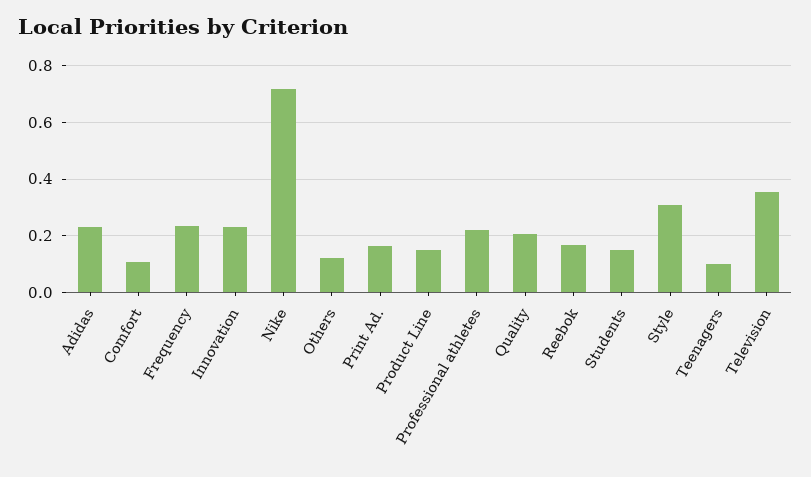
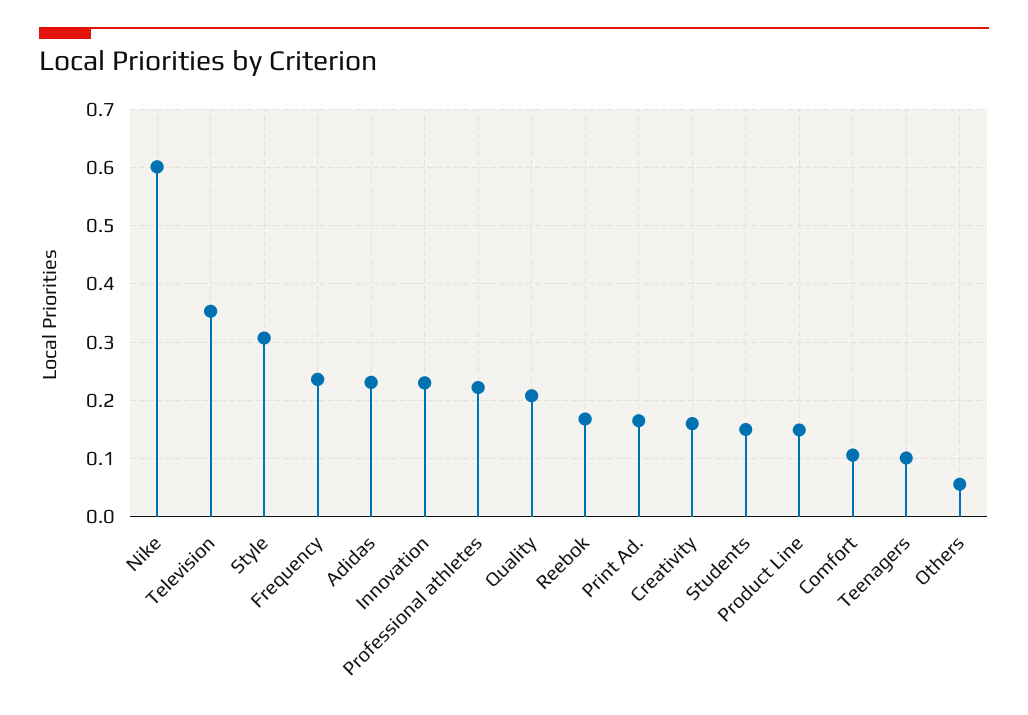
  {
    "Adidas": 0.24,
    "Comfort": 0.1,
    "Frequency": 0.24,
    "Innovation": 0.24,
-   "Nike": 0.725,
+   "Nike": 0.6,
-   "Others": 0.125,
+   "Others": 0.06,
    "Print Ad.": 0.16,
    "Product Line": 0.14,
    "Professional athletes": 0.22,
    "Quality": 0.2,
    "Reebok": 0.16,
    "Students": 0.16,
    "Style": 0.3,
    "Teenagers": 0.1,
-   "Television": 0.36
+   "Television": 0.36,
+   "Creativity": 0.16
  }

